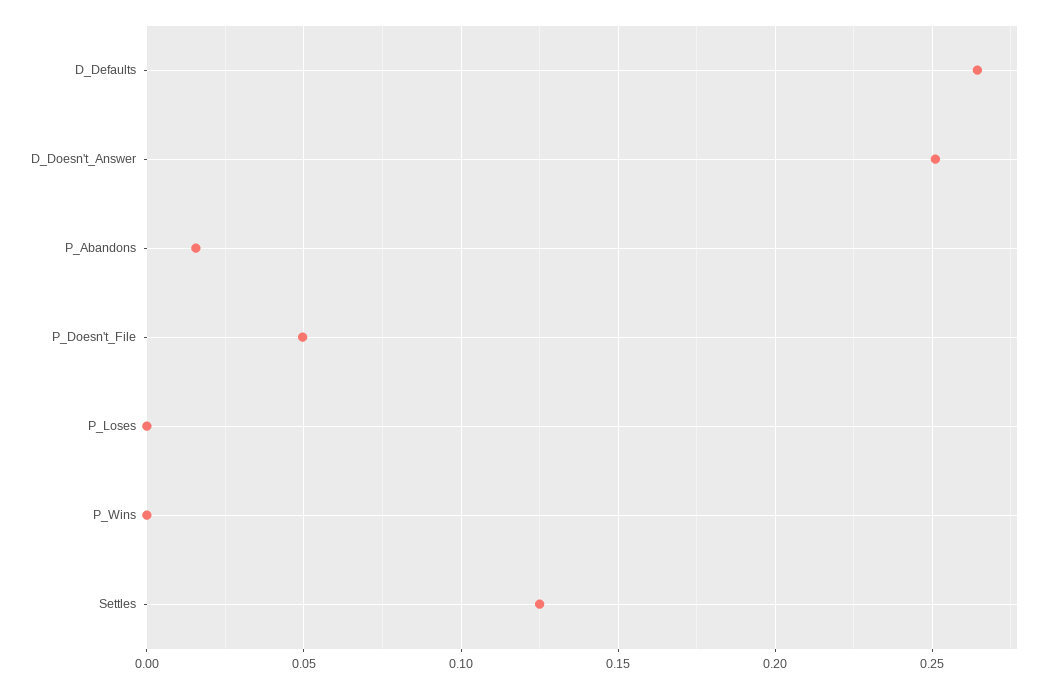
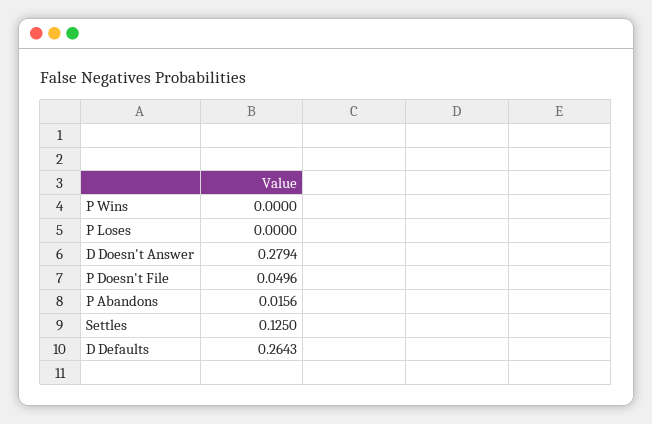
  {
    "D_Defaults": 0.2643,
-   "D_Doesn't_Answer": 0.25,
+   "D_Doesn't_Answer": 0.2794,
    "P_Abandons": 0.0156,
    "P_Doesn't_File": 0.0496,
    "P_Loses": 0,
    "P_Wins": 0,
    "Settles": 0.125
  }

